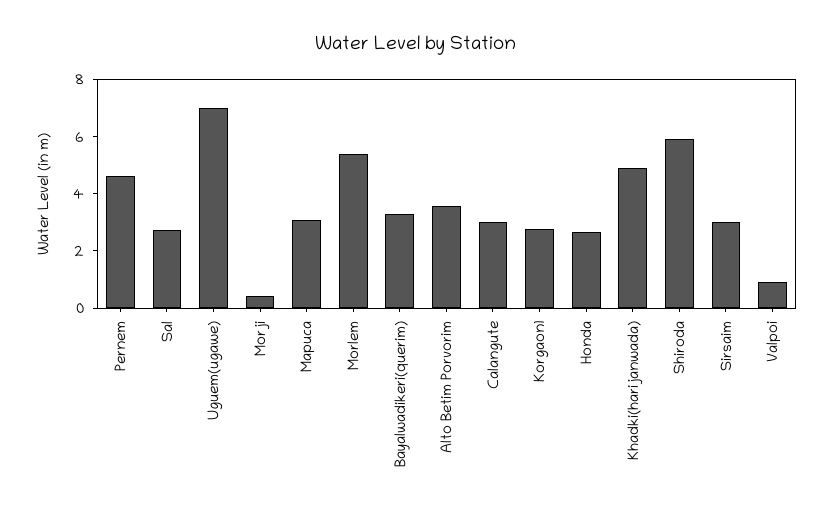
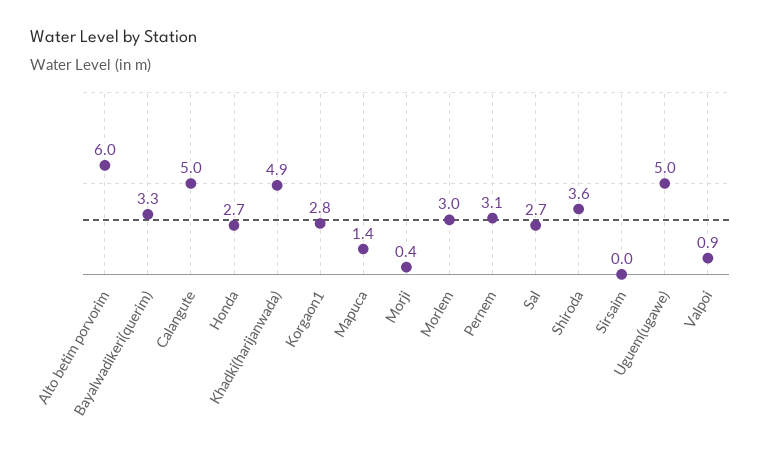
  {
-   "Pernem": 4.5,
+   "Pernem": 3.1,
    "Sal": 2.7,
-   "Uguem(ugawe)": 7,
+   "Uguem(ugawe)": 5,
    "Morji": 0.4,
-   "Mapuca": 3,
+   "Mapuca": 1.4,
-   "Morlem": 5.5,
+   "Morlem": 3,
    "Bayalwadikeri(querim)": 3.3,
-   "Alto Betim Porvorim": 3.5,
+   "Alto Betim Porvorim": 6,
-   "Calangute": 3,
+   "Calangute": 5,
    "Korgaon1": 2.8,
    "Honda": 2.7,
    "Khadki(harijanwada)": 4.9,
-   "Shiroda": 6,
+   "Shiroda": 3.6,
-   "Sirsaim": 3,
+   "Sirsaim": 0,
    "Valpoi": 0.9
  }

